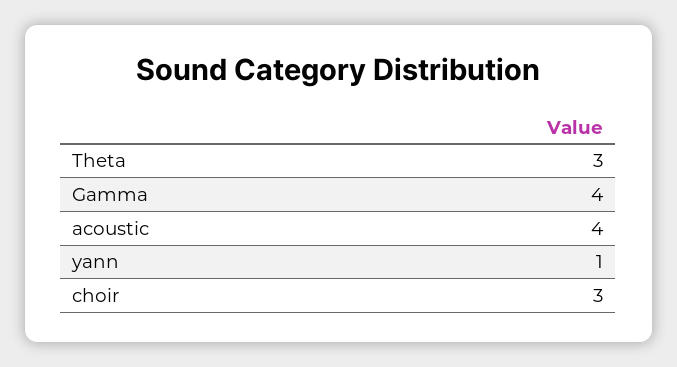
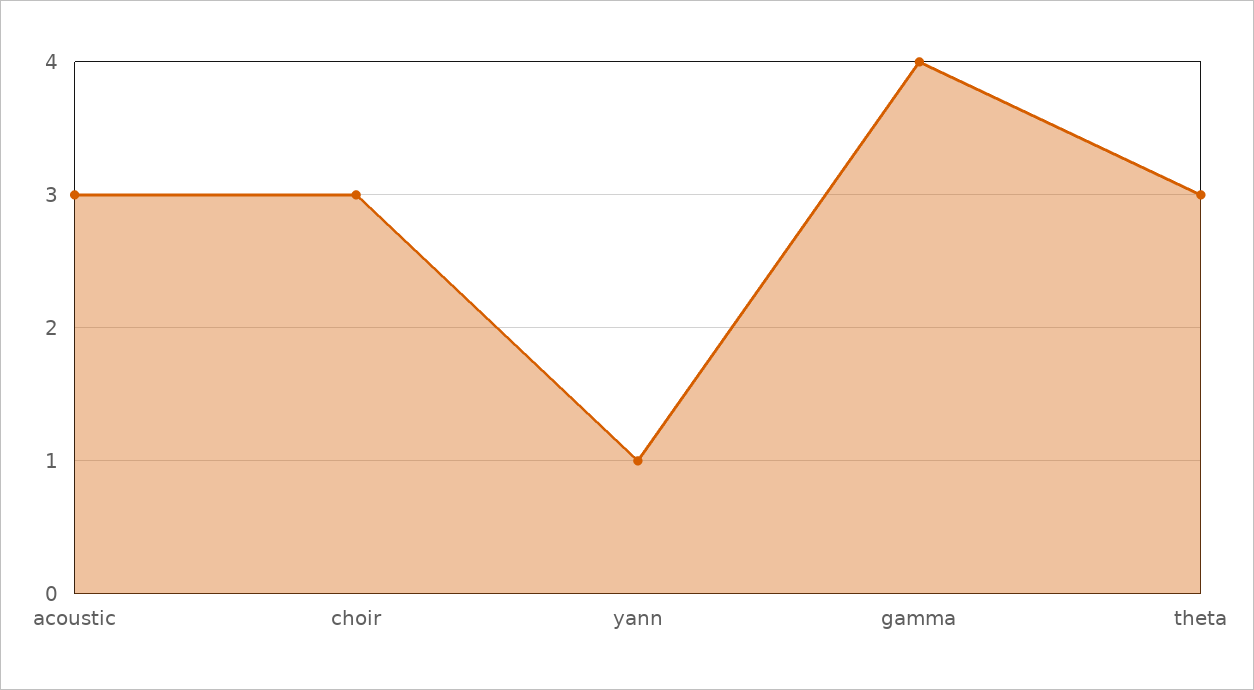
  {
    "Theta": 3,
    "Gamma": 4,
-   "acoustic": 4,
+   "acoustic": 3,
    "yann": 1,
    "choir": 3
  }

